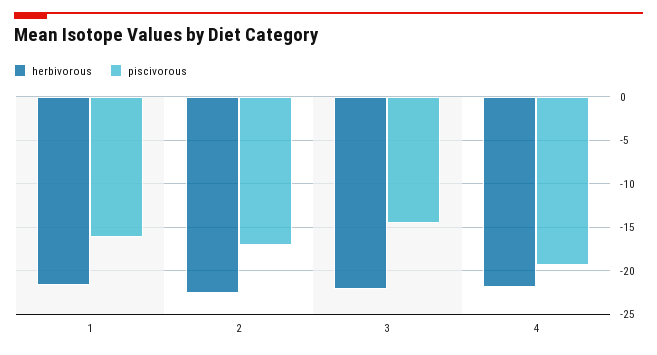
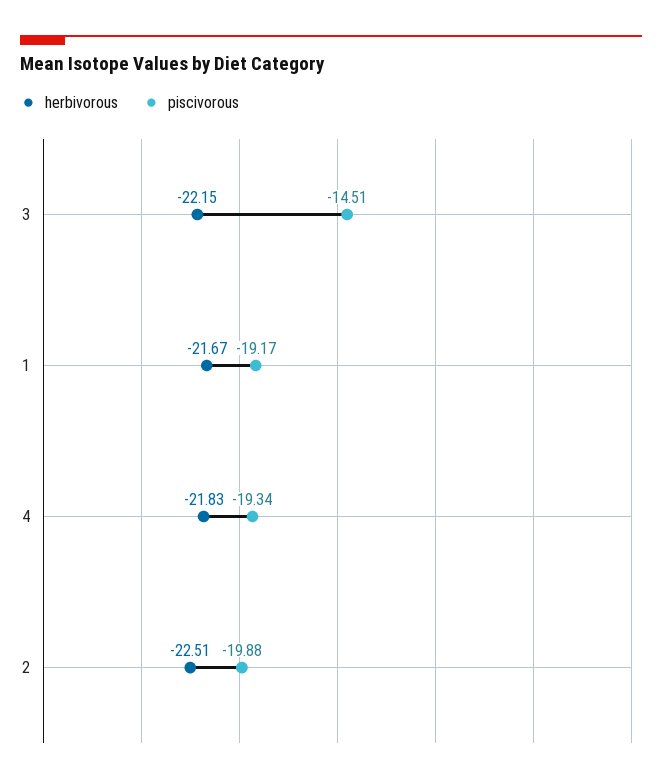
  {
    "herbivorous": {
      "1": -21.67,
      "2": -22.51,
      "3": -22.15,
      "4": -21.83
    },
    "piscivorous": {
-     "1": -16,
+     "1": -19.17,
-     "2": -17,
+     "2": -19.88,
      "3": -14.51,
      "4": -19.34
    }
  }

